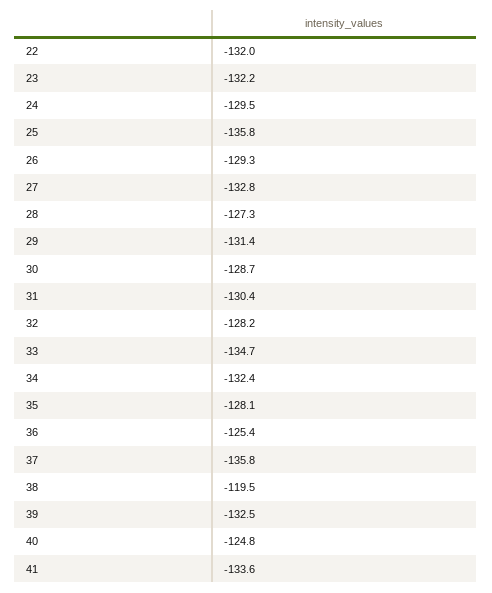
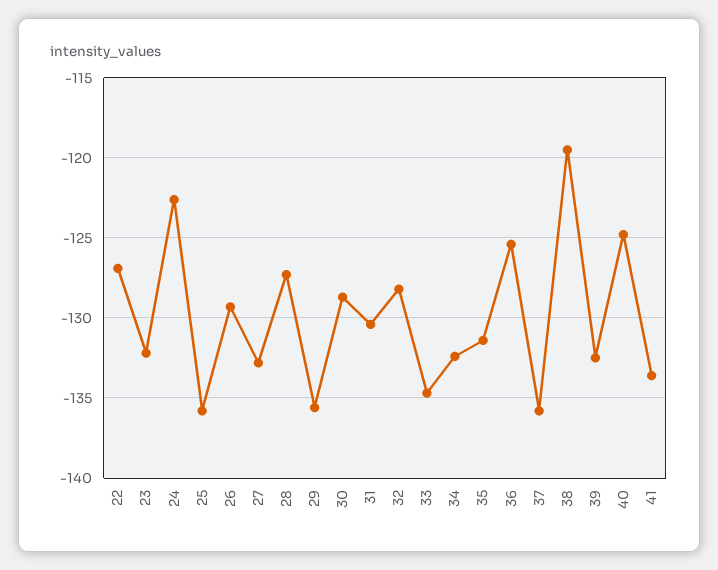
  {
-   "22": -132,
+   "22": -127,
    "23": -132.2,
-   "24": -129.5,
+   "24": -122.5,
    "25": -135.8,
    "26": -129.3,
    "27": -132.8,
    "28": -127.3,
-   "29": -131.4,
+   "29": -135.5,
    "30": -128.7,
    "31": -130.4,
    "32": -128.2,
    "33": -134.7,
    "34": -132.4,
-   "35": -128.1,
+   "35": -131.5,
    "36": -125.4,
    "37": -135.8,
    "38": -119.5,
    "39": -132.5,
    "40": -124.8,
    "41": -133.6
  }

